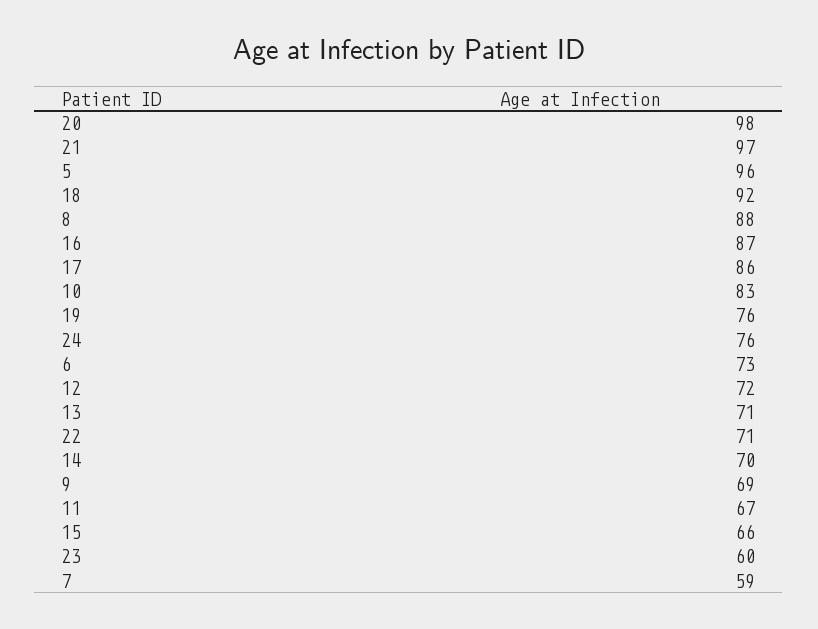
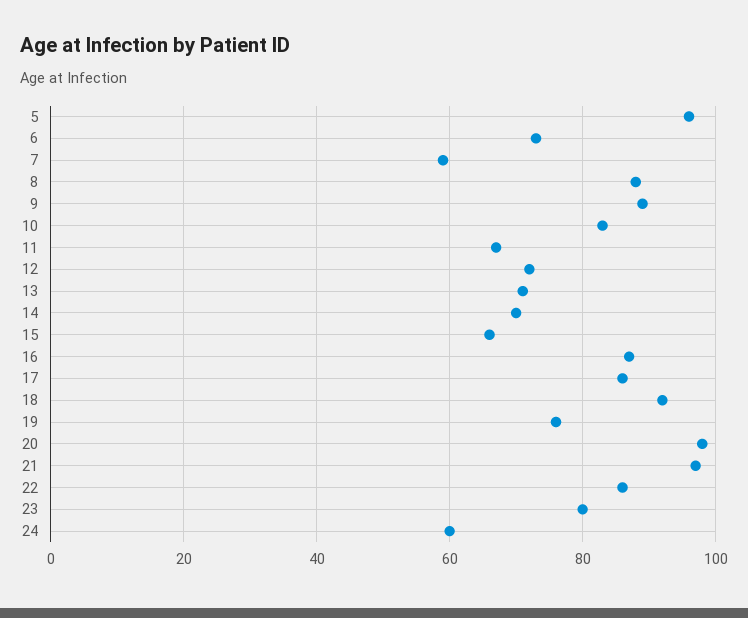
  {
    "20": 98,
    "21": 97,
    "5": 96,
    "18": 92,
    "8": 88,
    "16": 87,
    "17": 86,
    "10": 83,
    "19": 76,
-   "24": 76,
+   "24": 60,
    "6": 73,
    "12": 72,
    "13": 71,
-   "22": 71,
+   "22": 85,
    "14": 70,
-   "9": 69,
+   "9": 90,
    "11": 67,
    "15": 66,
-   "23": 60,
+   "23": 80,
    "7": 59
  }

